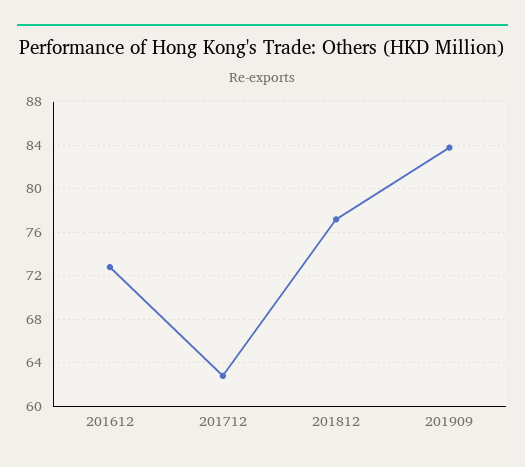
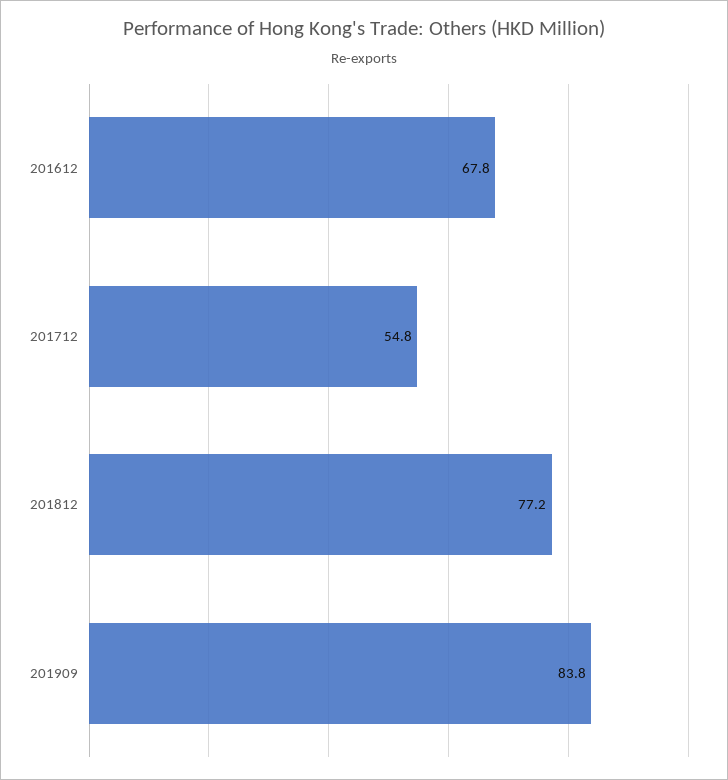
  {
-   "201612": 73,
+   "201612": 67.8,
-   "201712": 63,
+   "201712": 54.8,
    "201812": 77.2,
    "201909": 83.8
  }

